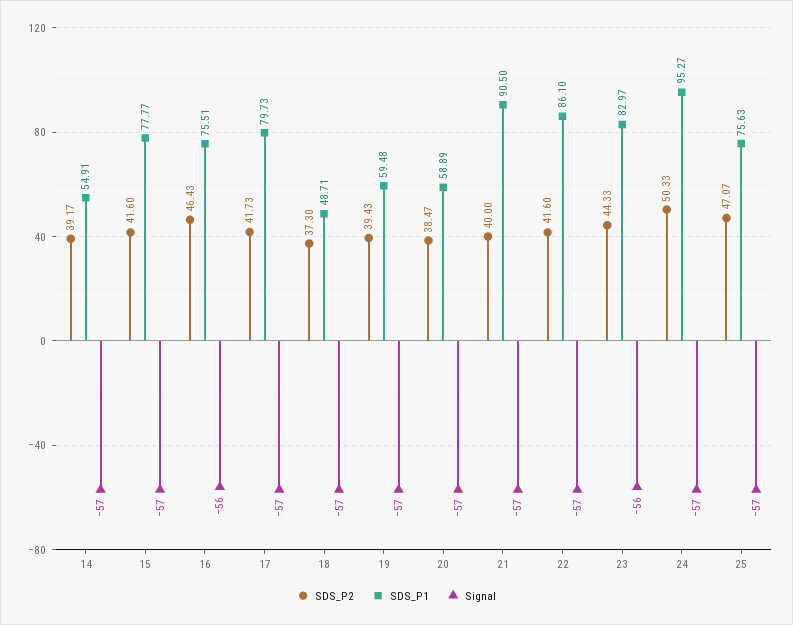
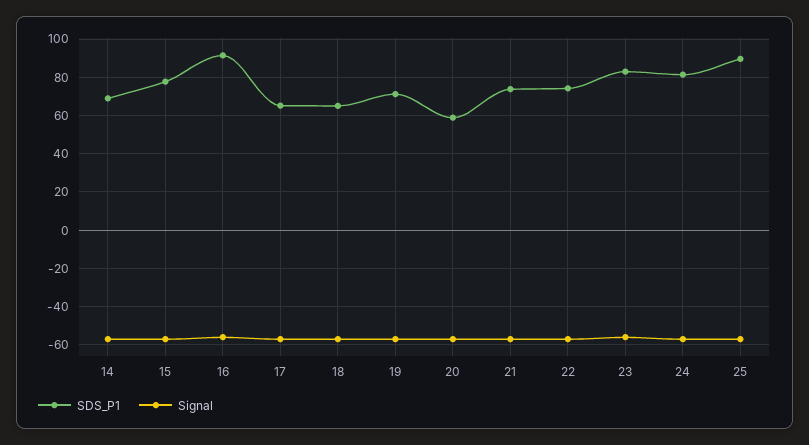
  {
-   "SDS_P2": {
-     "14": 39.17,
-     "15": 41.6,
-     "16": 46.43,
-     "17": 41.73,
-     "18": 37.3,
-     "19": 39.43,
-     "20": 38.47,
-     "21": 40,
-     "22": 41.6,
-     "23": 44.33,
-     "24": 50.33,
-     "25": 47.07
-   },
    "SDS_P1": {
-     "14": 54.91,
+     "14": 70,
      "15": 77.77,
-     "16": 75.51,
+     "16": 90,
-     "17": 79.73,
+     "17": 65,
-     "18": 48.71,
+     "18": 65,
-     "19": 59.48,
+     "19": 70,
      "20": 58.89,
-     "21": 90.5,
+     "21": 75,
-     "22": 86.1,
+     "22": 75,
      "23": 82.97,
-     "24": 95.27,
+     "24": 80,
-     "25": 75.63
+     "25": 90
    },
    "Signal": {
      "14": -57,
      "15": -57,
      "16": -56,
      "17": -57,
      "18": -57,
      "19": -57,
      "20": -57,
      "21": -57,
      "22": -57,
      "23": -56,
      "24": -57,
      "25": -57
    }
  }

